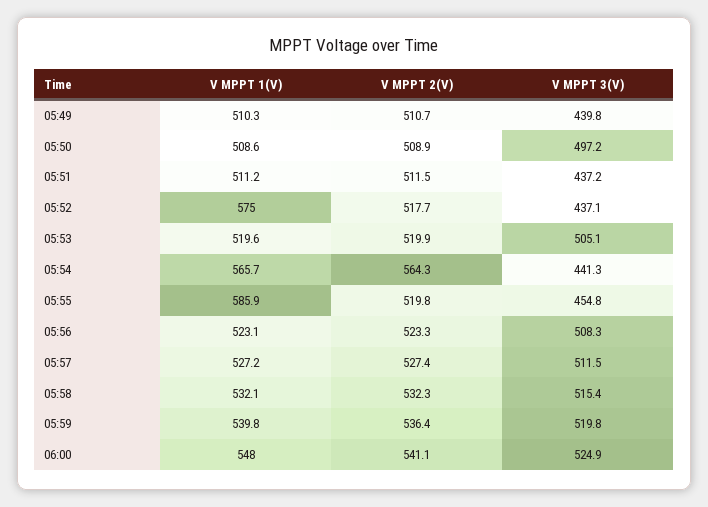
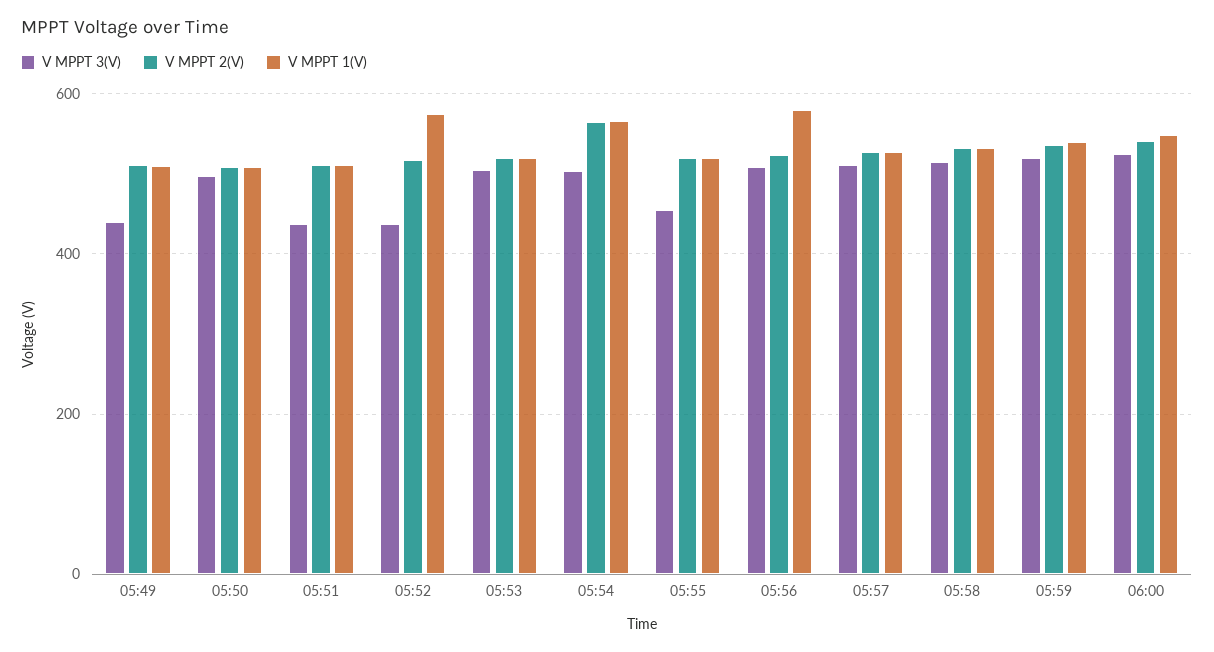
  {
    "V MPPT 1(V)": {
      "05:49": 510.3,
      "05:50": 508.6,
      "05:51": 511.2,
      "05:52": 575,
      "05:53": 519.6,
      "05:54": 565.7,
-     "05:55": 585.9,
+     "05:55": 520,
-     "05:56": 523.1,
+     "05:56": 580,
      "05:57": 527.2,
      "05:58": 532.1,
      "05:59": 539.8,
      "06:00": 548
    },
    "V MPPT 2(V)": {
      "05:49": 510.7,
      "05:50": 508.9,
      "05:51": 511.5,
      "05:52": 517.7,
      "05:53": 519.9,
      "05:54": 564.3,
      "05:55": 519.8,
      "05:56": 523.3,
      "05:57": 527.4,
      "05:58": 532.3,
      "05:59": 536.4,
      "06:00": 541.1
    },
    "V MPPT 3(V)": {
      "05:49": 439.8,
      "05:50": 497.2,
      "05:51": 437.2,
      "05:52": 437.1,
      "05:53": 505.1,
-     "05:54": 441.3,
+     "05:54": 500,
      "05:55": 454.8,
      "05:56": 508.3,
      "05:57": 511.5,
      "05:58": 515.4,
      "05:59": 519.8,
      "06:00": 524.9
    }
  }

